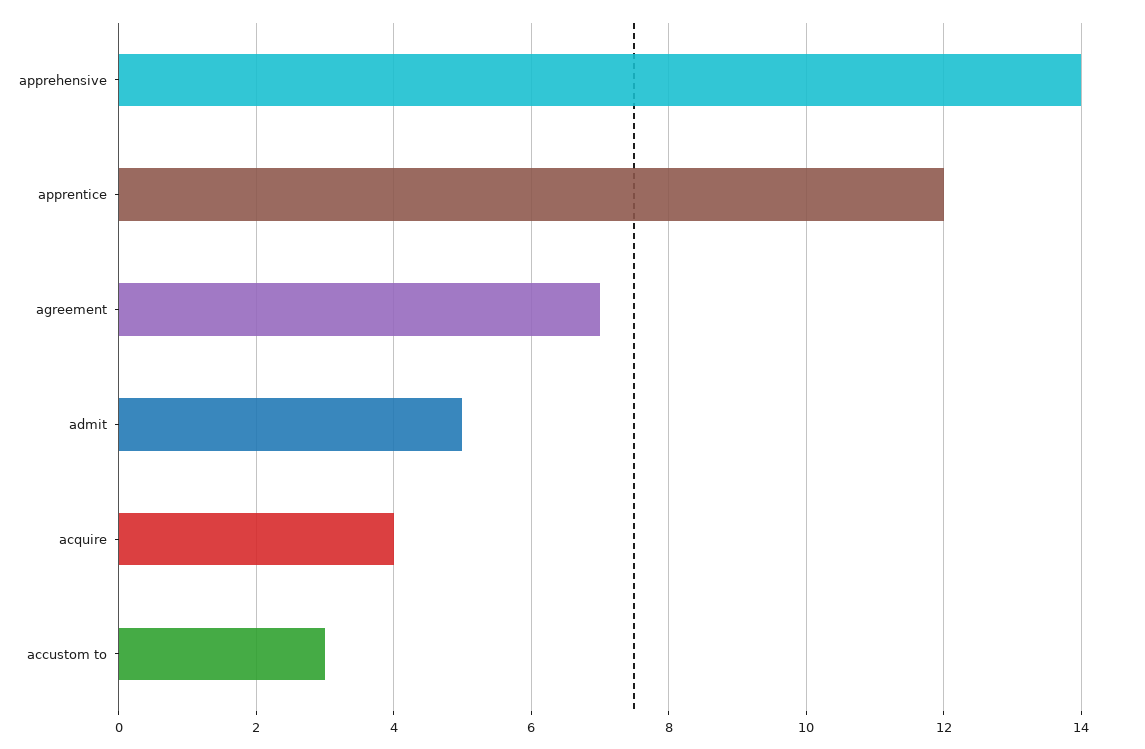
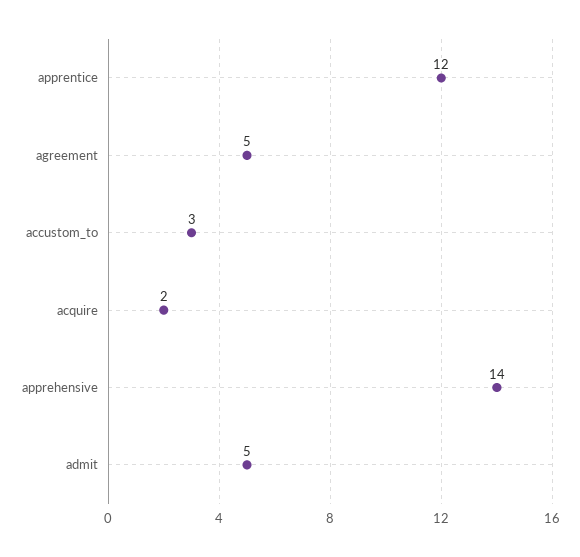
  {
    "apprehensive": 14,
    "apprentice": 12,
-   "agreement": 7,
+   "agreement": 5,
    "admit": 5,
-   "acquire": 4,
+   "acquire": 2,
    "accustom to": 3
  }

